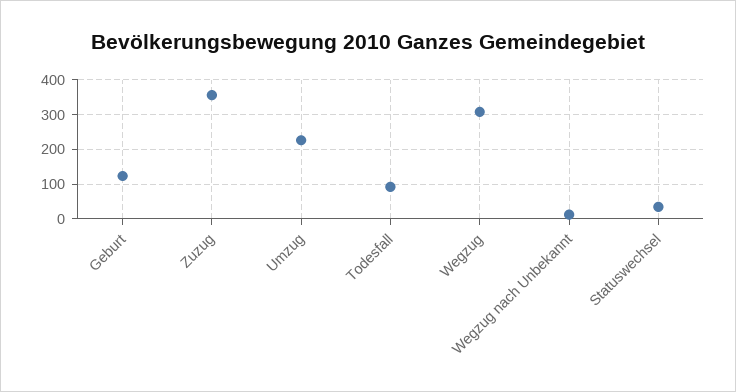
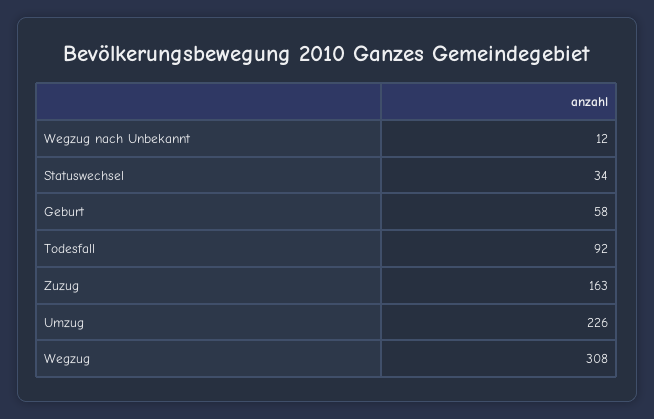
  {
-   "Geburt": 120,
+   "Geburt": 58,
-   "Zuzug": 360,
+   "Zuzug": 163,
    "Umzug": 226,
    "Todesfall": 92,
    "Wegzug": 308,
    "Wegzug nach Unbekannt": 12,
    "Statuswechsel": 34
  }

